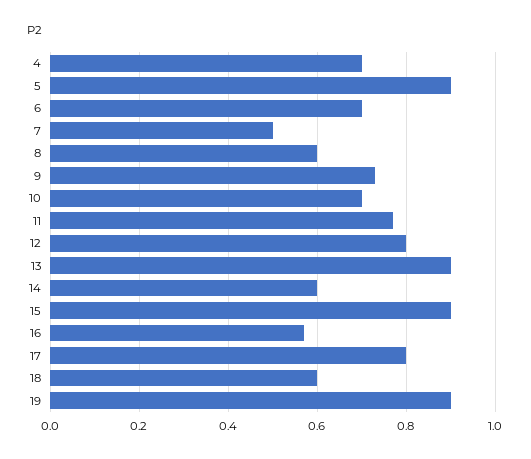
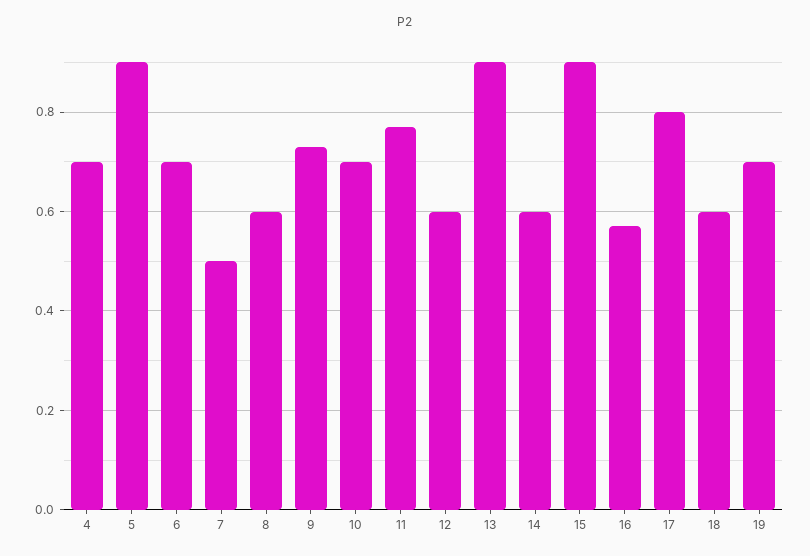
  {
    "4": 0.7,
    "5": 0.9,
    "6": 0.7,
    "7": 0.5,
    "8": 0.6,
    "9": 0.75,
    "10": 0.7,
    "11": 0.75,
-   "12": 0.8,
+   "12": 0.6,
    "13": 0.9,
    "14": 0.6,
    "15": 0.9,
    "16": 0.55,
    "17": 0.8,
    "18": 0.6,
-   "19": 0.9
+   "19": 0.7
  }

